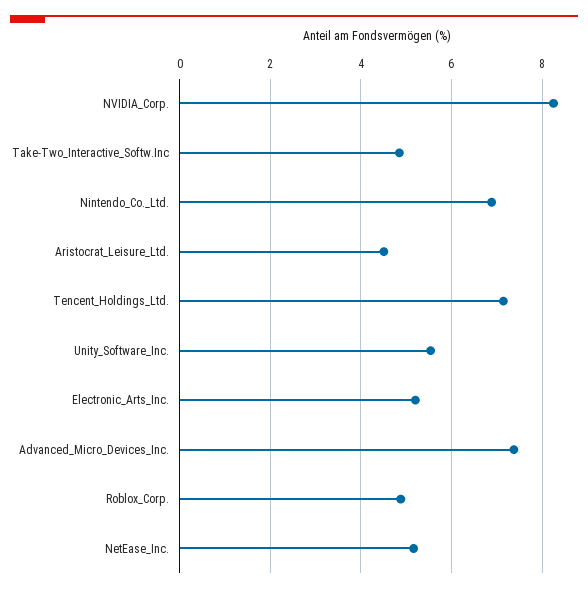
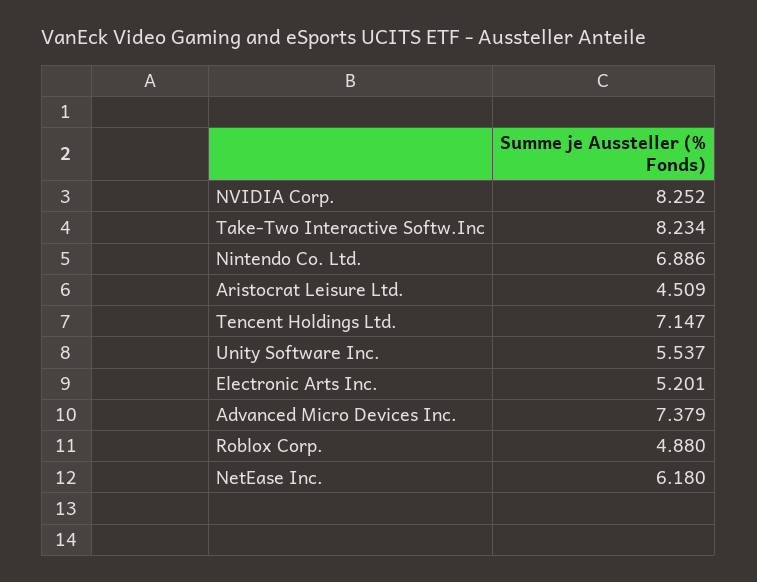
  {
    "NVIDIA_Corp.": 8.252,
-   "Take-Two_Interactive_Softw.Inc": 4.8,
+   "Take-Two_Interactive_Softw.Inc": 8.234,
    "Nintendo_Co._Ltd.": 6.886,
    "Aristocrat_Leisure_Ltd.": 4.509,
    "Tencent_Holdings_Ltd.": 7.147,
    "Unity_Software_Inc.": 5.537,
    "Electronic_Arts_Inc.": 5.201,
    "Advanced_Micro_Devices_Inc.": 7.379,
    "Roblox_Corp.": 4.88,
-   "NetEase_Inc.": 5.2
+   "NetEase_Inc.": 6.18
  }

